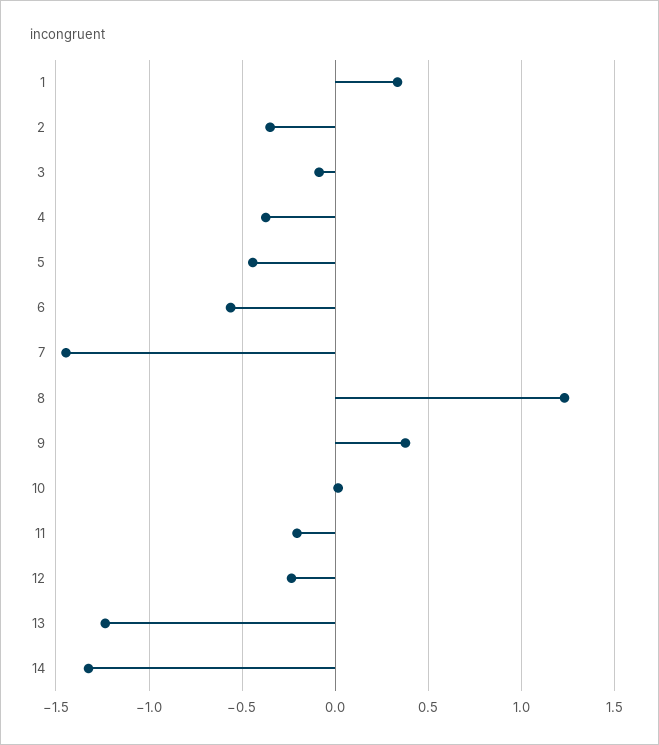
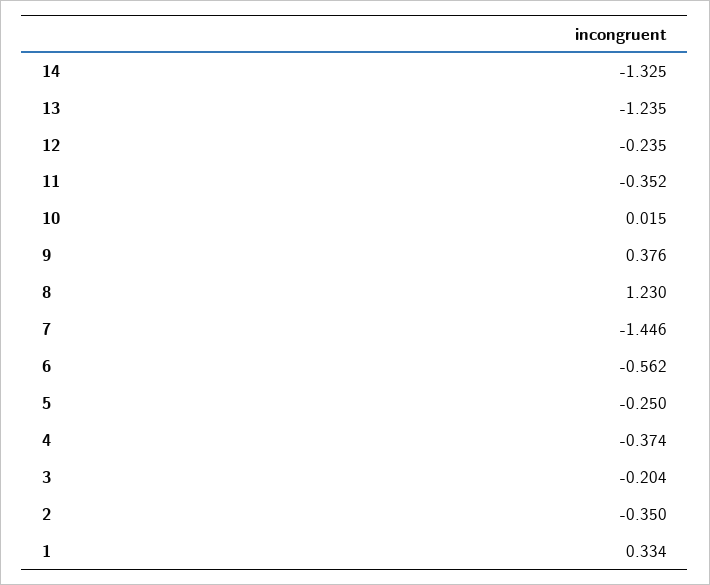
  {
    "1": 0.334,
    "2": -0.35,
-   "3": -0.1,
+   "3": -0.204,
    "4": -0.374,
-   "5": -0.45,
+   "5": -0.25,
    "6": -0.562,
    "7": -1.446,
    "8": 1.23,
    "9": 0.376,
    "10": 0.015,
-   "11": -0.2,
+   "11": -0.352,
    "12": -0.235,
    "13": -1.235,
    "14": -1.325
  }

